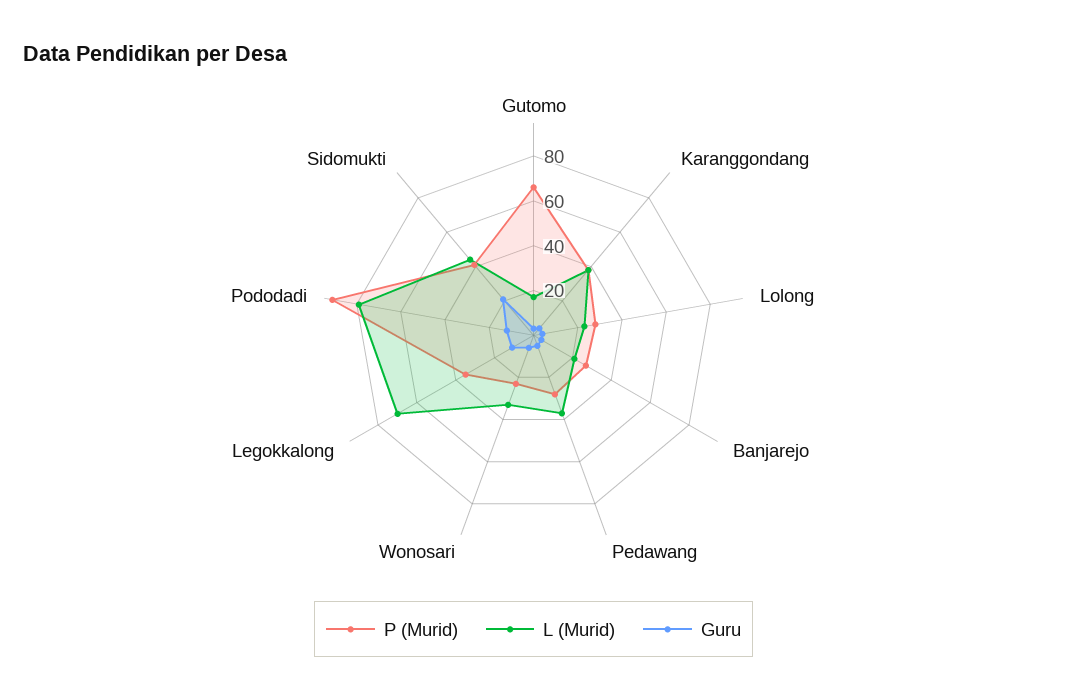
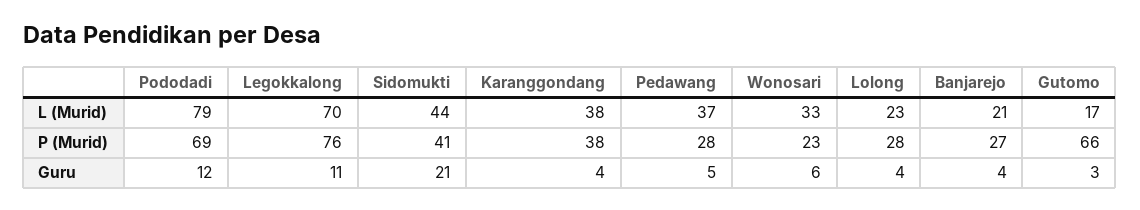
  {
    "P (Murid)": {
      "Gutomo": 66,
      "Karanggondang": 38,
      "Lolong": 28,
      "Banjarejo": 27,
      "Pedawang": 28,
      "Wonosari": 23,
-     "Legokkalong": 35,
+     "Legokkalong": 76,
-     "Pododadi": 90,
+     "Pododadi": 69,
      "Sidomukti": 41
    },
    "L (Murid)": {
      "Gutomo": 17,
      "Karanggondang": 38,
      "Lolong": 23,
      "Banjarejo": 21,
      "Pedawang": 37,
      "Wonosari": 33,
      "Legokkalong": 70,
      "Pododadi": 79,
      "Sidomukti": 44
    },
    "Guru": {
      "Gutomo": 3,
      "Karanggondang": 4,
      "Lolong": 4,
      "Banjarejo": 4,
      "Pedawang": 5,
      "Wonosari": 6,
      "Legokkalong": 11,
      "Pododadi": 12,
      "Sidomukti": 21
    }
  }

